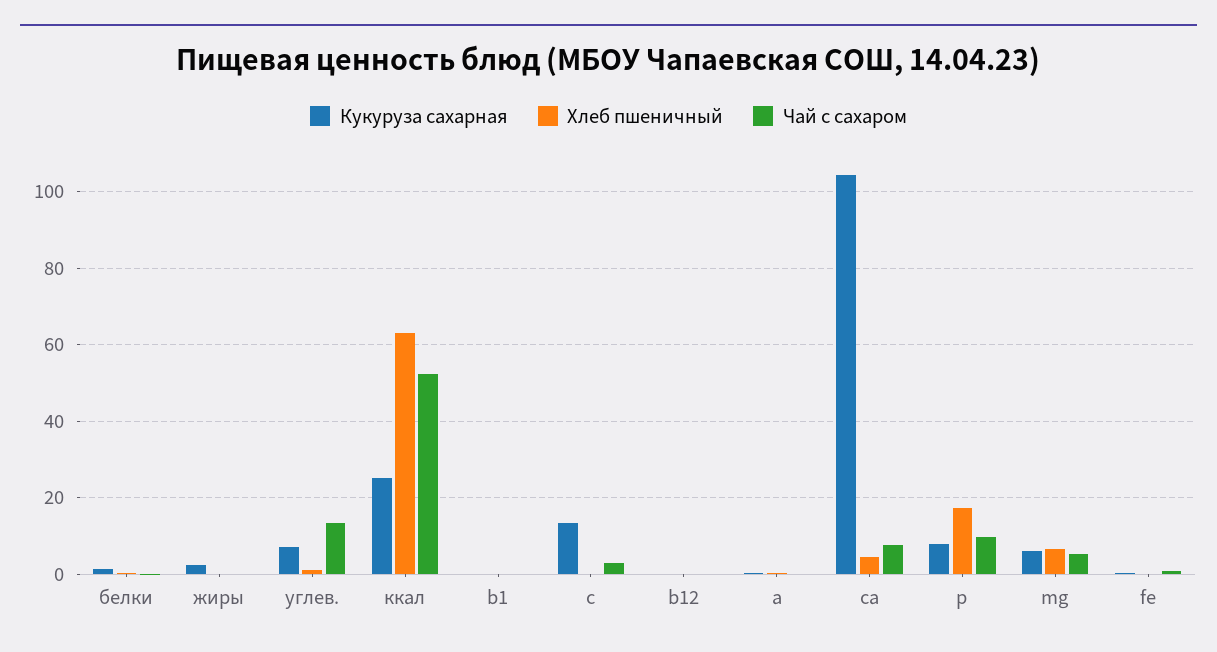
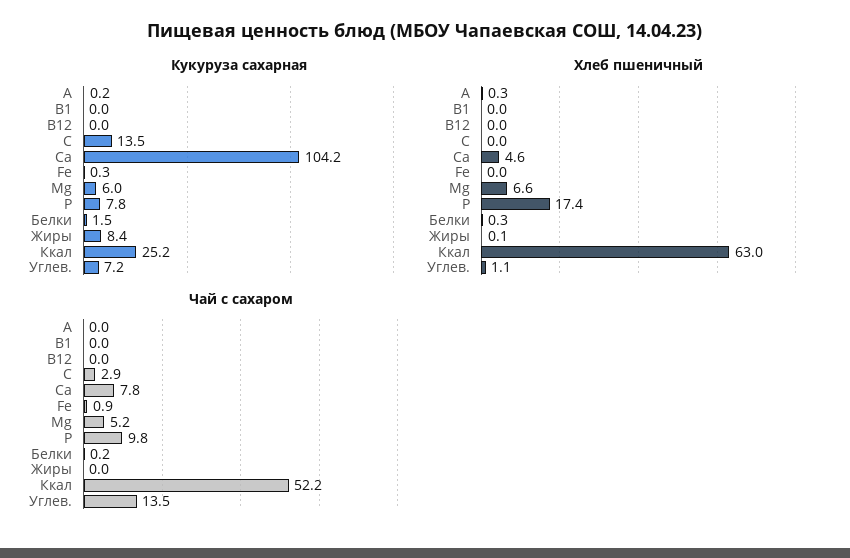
  {
    "Кукуруза сахарная": {
      "белки": 1.5,
-     "жиры": 2,
+     "жиры": 8.4,
      "углев.": 7.2,
      "ккал": 25.2,
      "b1": 0,
      "c": 13.5,
      "b12": 0,
      "a": 0.2,
      "ca": 104.2,
      "p": 7.8,
      "mg": 6,
      "fe": 0.3
    },
    "Хлеб пшеничный": {
      "белки": 0.3,
      "жиры": 0.1,
      "углев.": 1.1,
      "ккал": 63,
      "b1": 0,
      "c": 0,
      "b12": 0,
      "a": 0.3,
      "ca": 4.6,
      "p": 17.4,
      "mg": 6.6,
      "fe": 0
    },
    "Чай с сахаром": {
      "белки": 0.2,
      "жиры": 0,
      "углев.": 13.5,
      "ккал": 52.2,
      "b1": 0,
      "c": 2.9,
      "b12": 0,
      "a": 0,
      "ca": 7.8,
      "p": 9.8,
      "mg": 5.2,
      "fe": 0.9
    }
  }

